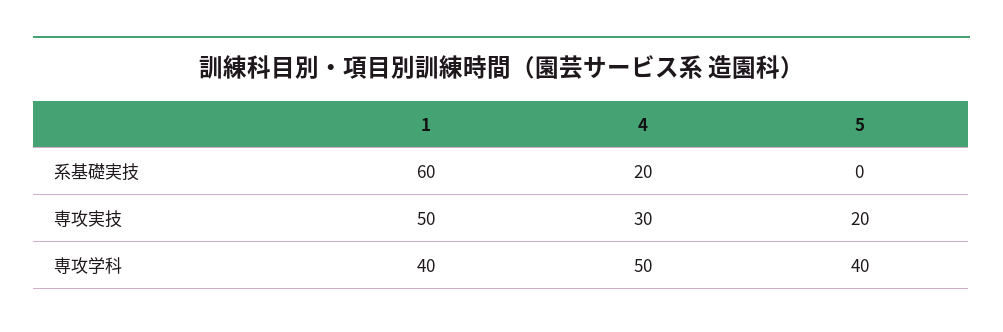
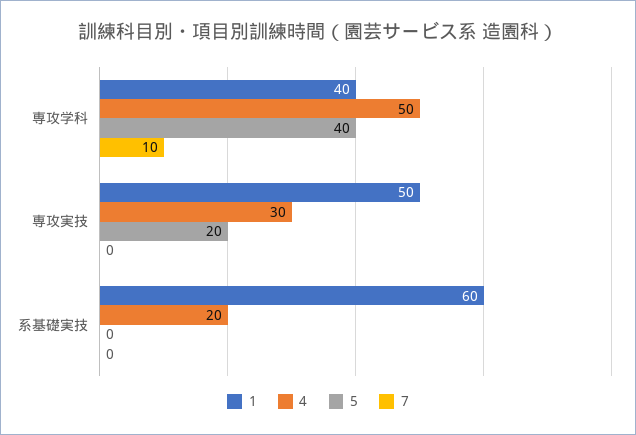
  {
    "1": {
      "系基礎実技": 60,
      "専攻実技": 50,
      "専攻学科": 40
    },
    "4": {
      "系基礎実技": 20,
      "専攻実技": 30,
      "専攻学科": 50
    },
    "5": {
      "系基礎実技": 0,
      "専攻実技": 20,
      "専攻学科": 40
-   }
+   },
+   "7": {
+     "専攻学科": 10,
+     "専攻実技": 0,
+     "系基礎実技": 0
+   }
  }

